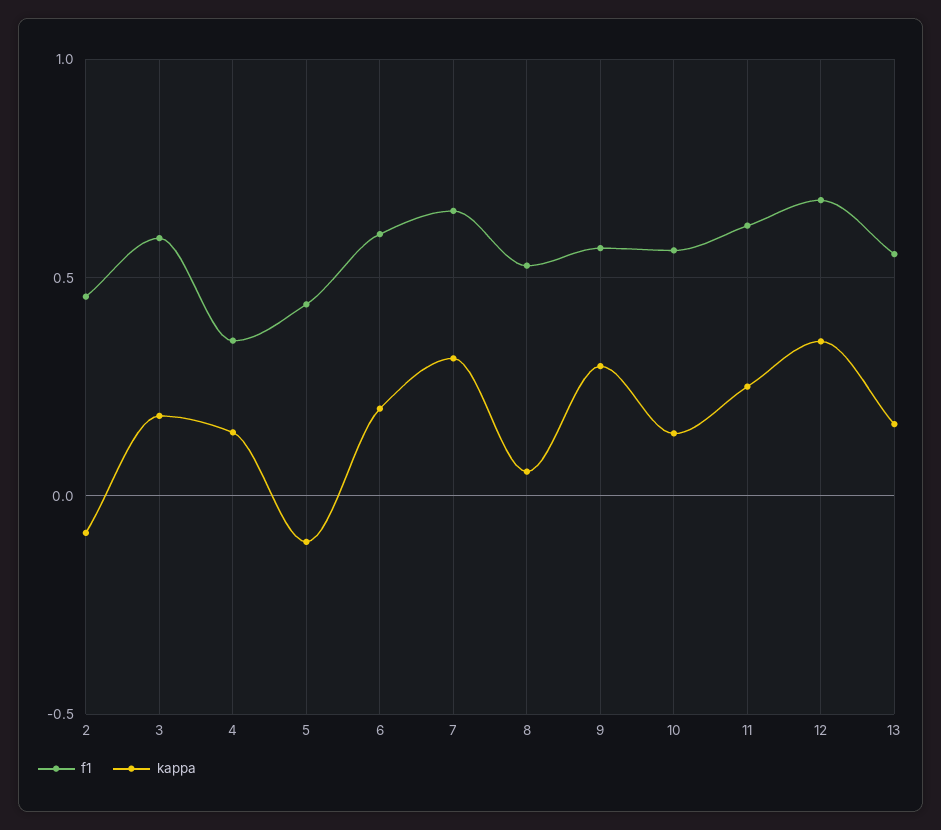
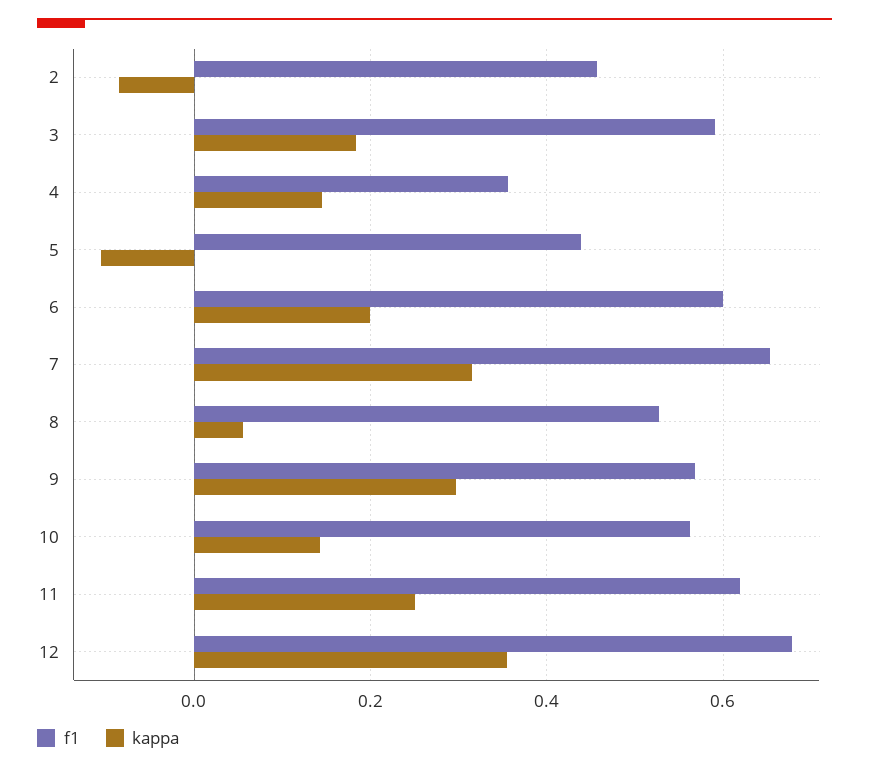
  {
    "f1": {
      "2": 0.46,
      "3": 0.6,
      "4": 0.36,
      "5": 0.44,
      "6": 0.6,
      "7": 0.66,
      "8": 0.52,
      "9": 0.56,
      "10": 0.56,
      "11": 0.62,
-     "12": 0.68,
+     "12": 0.68
-     "13": 0.55
    },
    "kappa": {
      "2": -0.08,
      "3": 0.18,
      "4": 0.14,
      "5": -0.1,
      "6": 0.2,
      "7": 0.32,
      "8": 0.06,
      "9": 0.3,
      "10": 0.14,
      "11": 0.26,
-     "12": 0.36,
+     "12": 0.36
-     "13": 0.15
    }
  }

